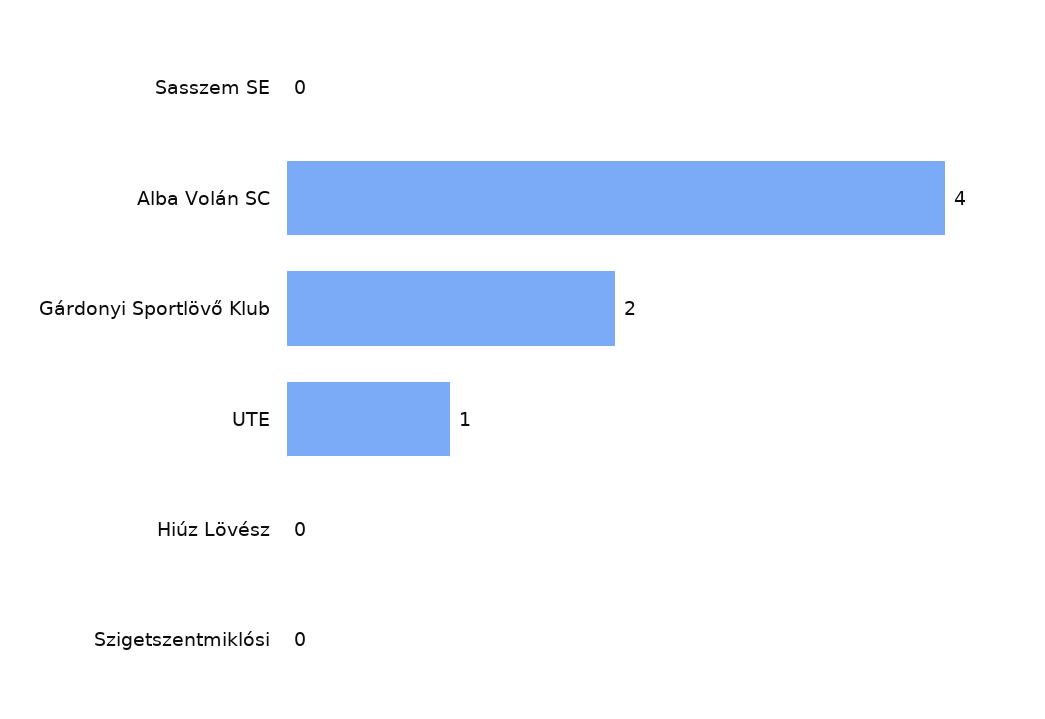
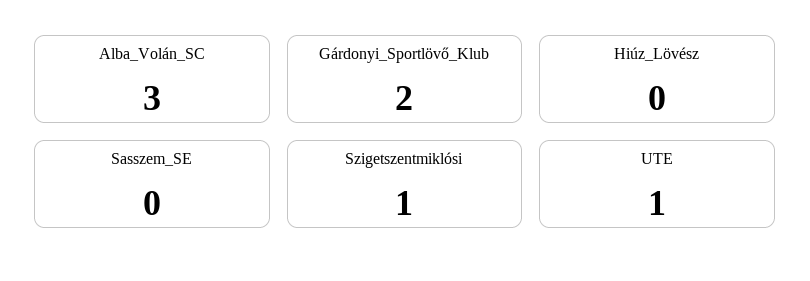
  {
    "Sasszem SE": 0,
-   "Alba Volán SC": 4,
+   "Alba Volán SC": 3,
    "Gárdonyi Sportlövő Klub": 2,
    "UTE": 1,
    "Hiúz Lövész": 0,
-   "Szigetszentmiklósi": 0
+   "Szigetszentmiklósi": 1
  }

